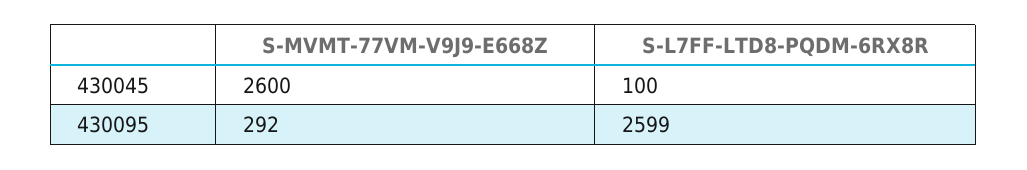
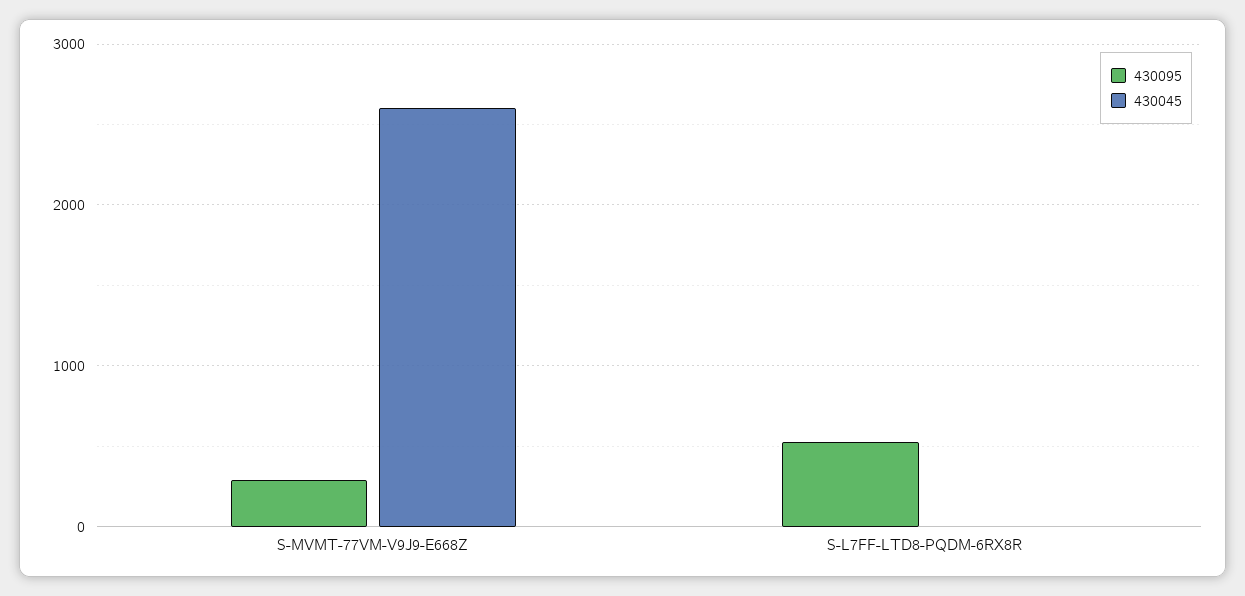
  {
    "430045": {
      "S-MVMT-77VM-V9J9-E668Z": 2600,
-     "S-L7FF-LTD8-PQDM-6RX8R": 100
+     "S-L7FF-LTD8-PQDM-6RX8R": 0
    },
    "430095": {
      "S-MVMT-77VM-V9J9-E668Z": 292,
-     "S-L7FF-LTD8-PQDM-6RX8R": 2599
+     "S-L7FF-LTD8-PQDM-6RX8R": 500
    }
  }

